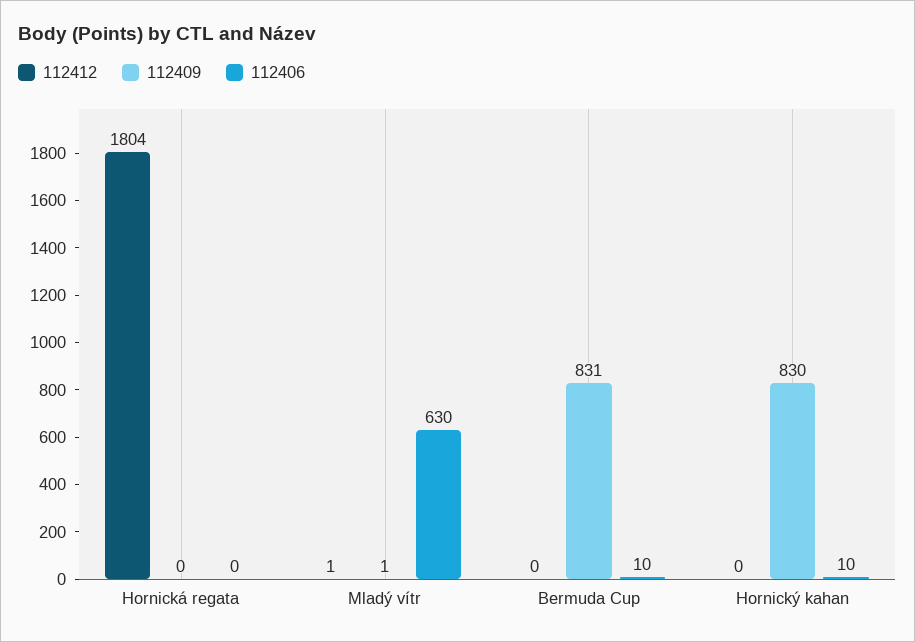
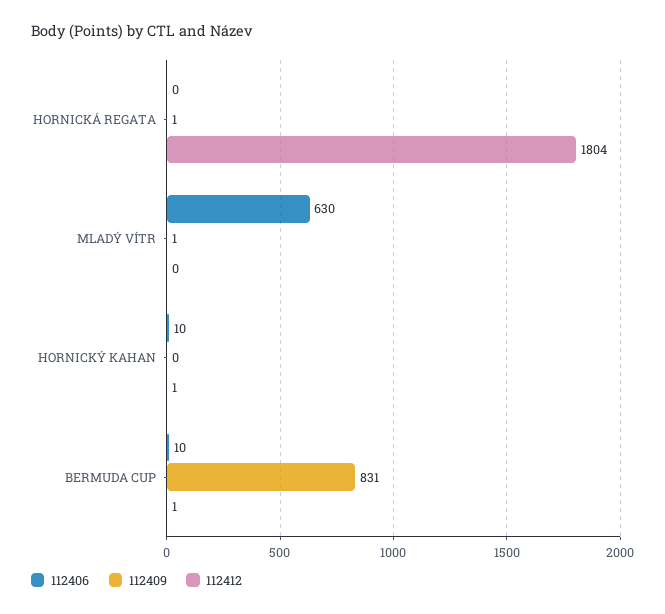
  {
    "112412": {
      "Hornická regata": 1804,
-     "Mladý vítr": 1,
+     "Mladý vítr": 0,
-     "Bermuda Cup": 0,
+     "Bermuda Cup": 1,
-     "Hornický kahan": 0
+     "Hornický kahan": 1
    },
    "112409": {
-     "Hornická regata": 0,
+     "Hornická regata": 1,
      "Mladý vítr": 1,
      "Bermuda Cup": 831,
-     "Hornický kahan": 830
+     "Hornický kahan": 0
    },
    "112406": {
      "Hornická regata": 0,
      "Mladý vítr": 630,
      "Bermuda Cup": 10,
      "Hornický kahan": 10
    }
  }

